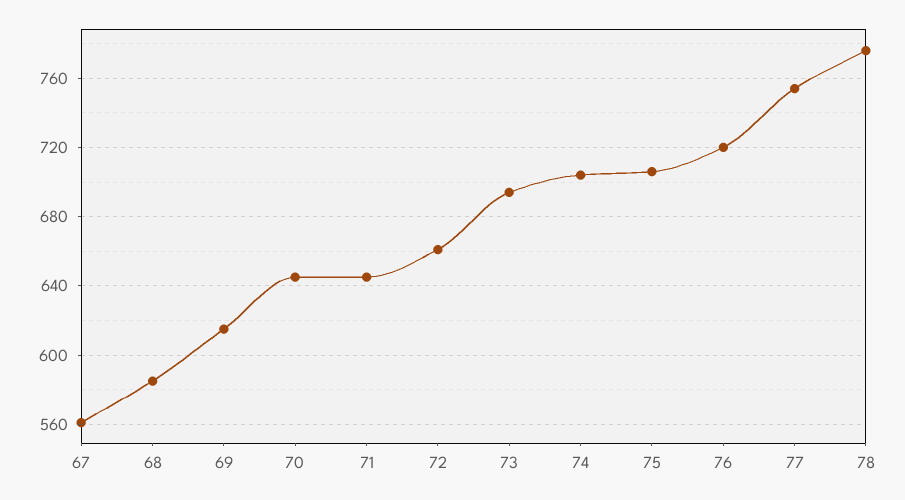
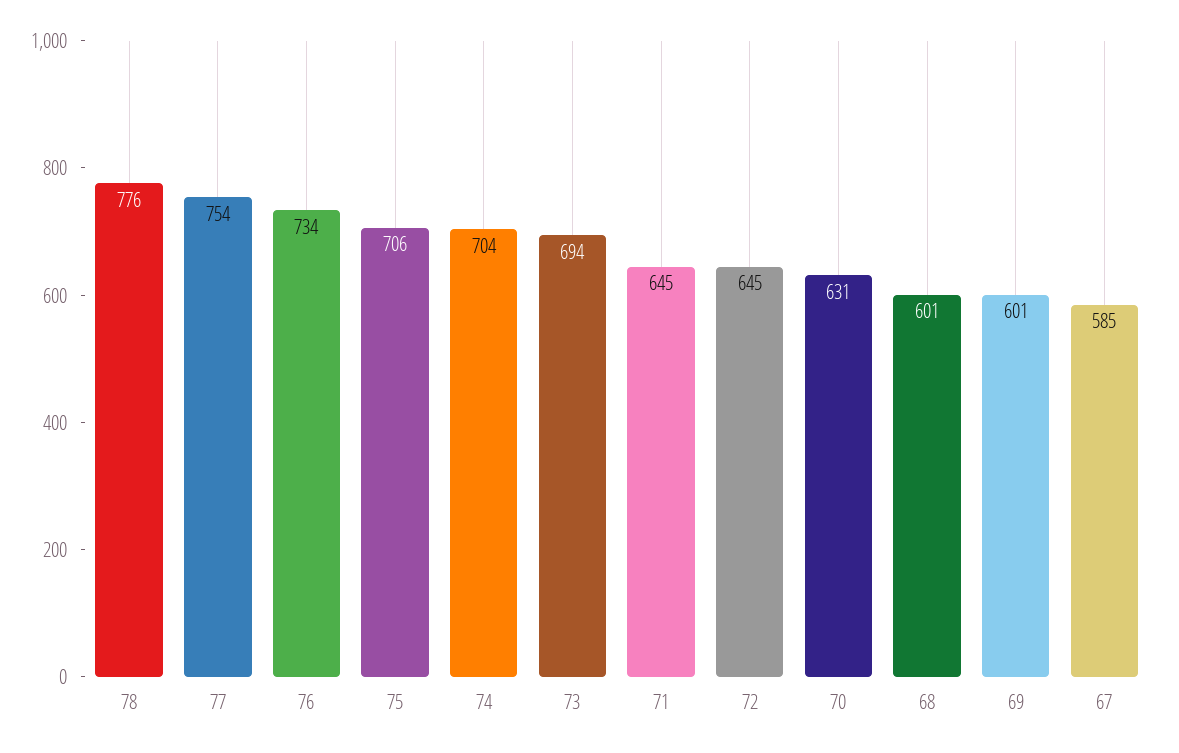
  {
-   "67": 560,
+   "67": 585,
-   "68": 585,
+   "68": 601,
-   "69": 615,
+   "69": 601,
-   "70": 645,
+   "70": 631,
    "71": 645,
-   "72": 660,
+   "72": 645,
    "73": 694,
    "74": 704,
    "75": 706,
-   "76": 720,
+   "76": 734,
    "77": 754,
    "78": 776
  }

